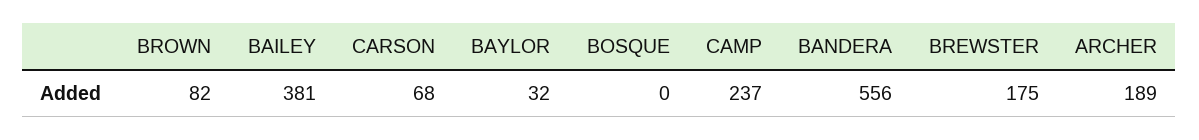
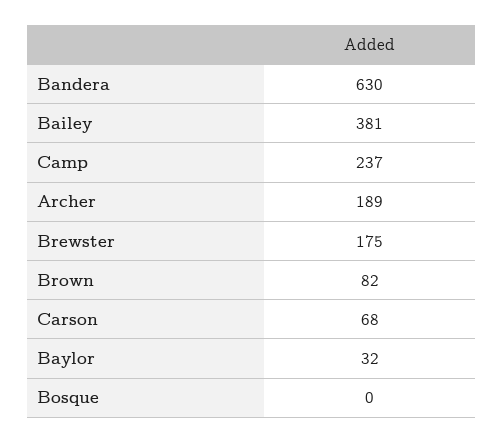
  {
    "BROWN": 82,
    "BAILEY": 381,
    "CARSON": 68,
    "BAYLOR": 32,
    "BOSQUE": 0,
    "CAMP": 237,
-   "BANDERA": 556,
+   "BANDERA": 630,
    "BREWSTER": 175,
    "ARCHER": 189
  }

